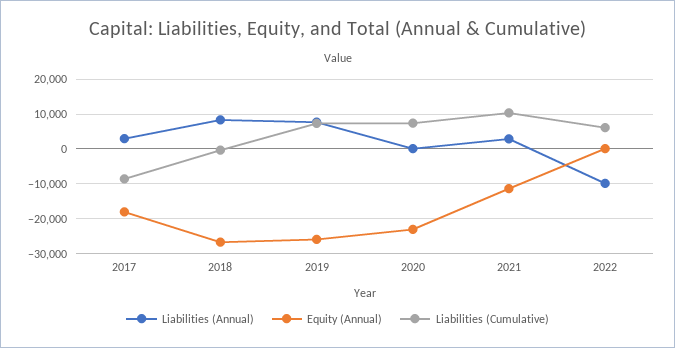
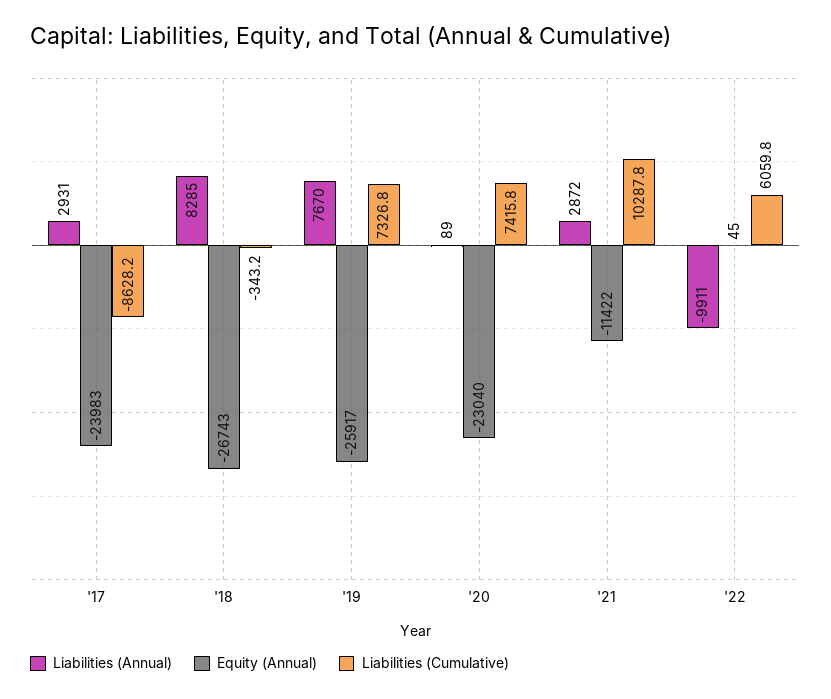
  {
    "Liabilities (Annual)": {
      "2017": 2931,
      "2018": 8285,
      "2019": 7670,
      "2020": 89,
      "2021": 2872,
      "2022": -9911
    },
    "Equity (Annual)": {
-     "2017": -18000,
+     "2017": -23983,
      "2018": -26743,
      "2019": -25917,
      "2020": -23040,
      "2021": -11422,
      "2022": 45
    },
    "Liabilities (Cumulative)": {
      "2017": -8628.2,
      "2018": -343.2,
      "2019": 7326.8,
      "2020": 7415.8,
      "2021": 10287.8,
      "2022": 6059.8
    }
  }

